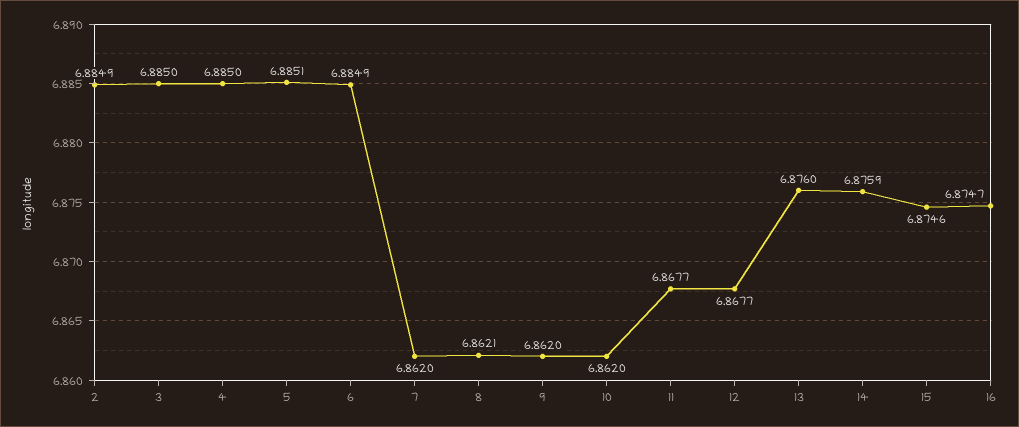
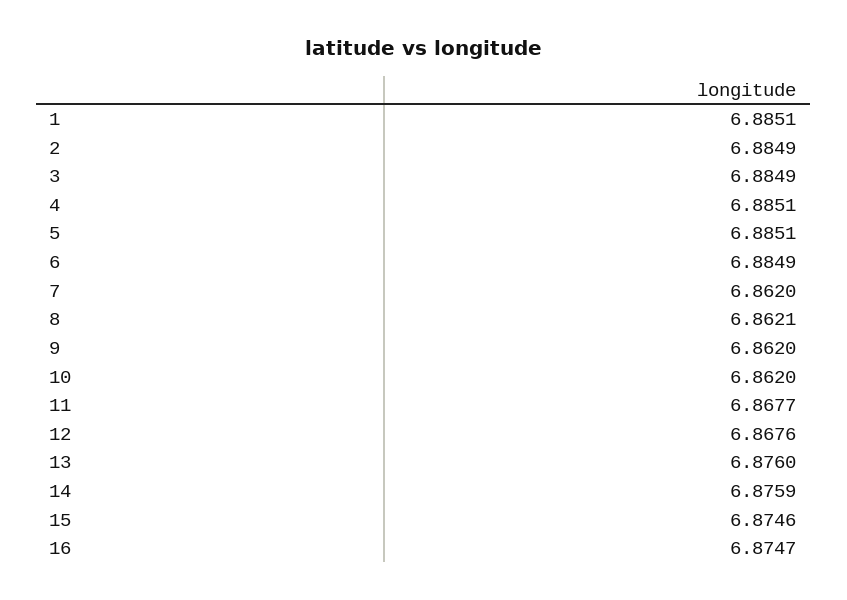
  {
    "2": 6.8849,
-   "3": 6.885,
+   "3": 6.8849,
-   "4": 6.885,
+   "4": 6.8851,
    "5": 6.8851,
    "6": 6.8849,
    "7": 6.862,
    "8": 6.8621,
    "9": 6.862,
    "10": 6.862,
    "11": 6.8677,
-   "12": 6.8677,
+   "12": 6.8676,
    "13": 6.876,
    "14": 6.8759,
    "15": 6.8746,
-   "16": 6.8747
+   "16": 6.8747,
+   "1": 6.8851
  }

